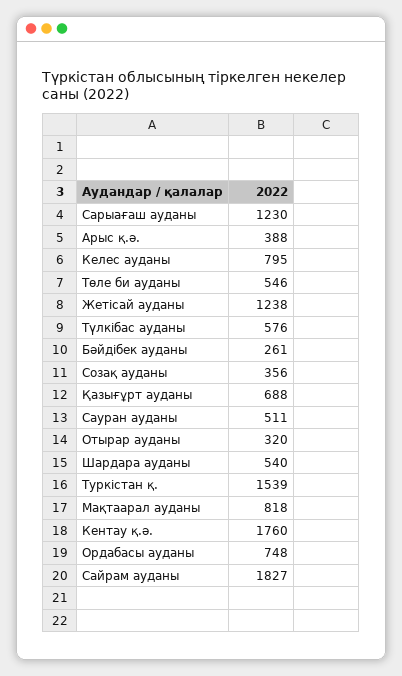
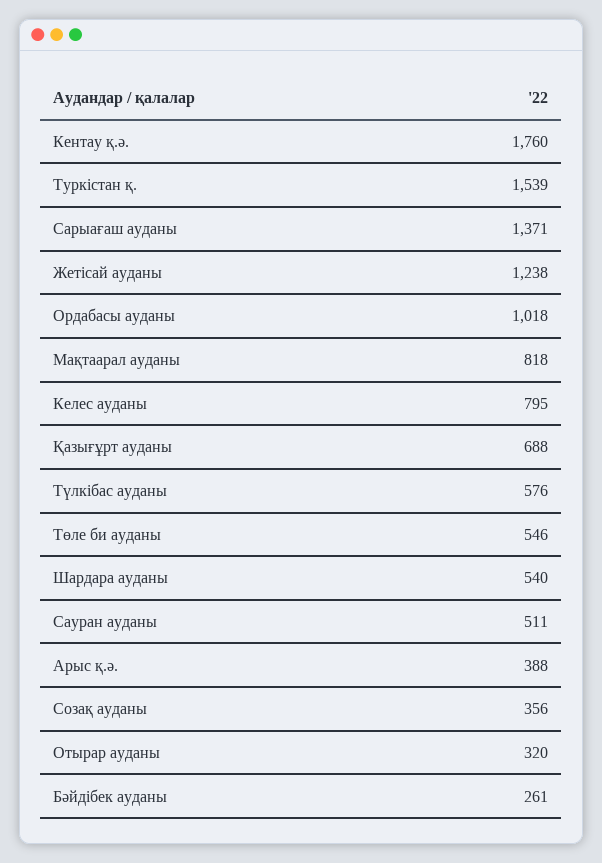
  {
-   "Сарыағаш ауданы": 1230,
+   "Сарыағаш ауданы": 1371,
    "Арыс қ.ә.": 388,
    "Келес ауданы": 795,
    "Төле би ауданы": 546,
    "Жетісай ауданы": 1238,
    "Түлкібас ауданы": 576,
    "Бәйдібек ауданы": 261,
    "Созақ ауданы": 356,
    "Қазығұрт ауданы": 688,
    "Сауран ауданы": 511,
    "Отырар ауданы": 320,
    "Шардара ауданы": 540,
    "Туркістан қ.": 1539,
    "Мақтаарал ауданы": 818,
    "Кентау қ.ә.": 1760,
-   "Ордабасы ауданы": 748,
+   "Ордабасы ауданы": 1018
-   "Сайрам ауданы": 1827
  }

